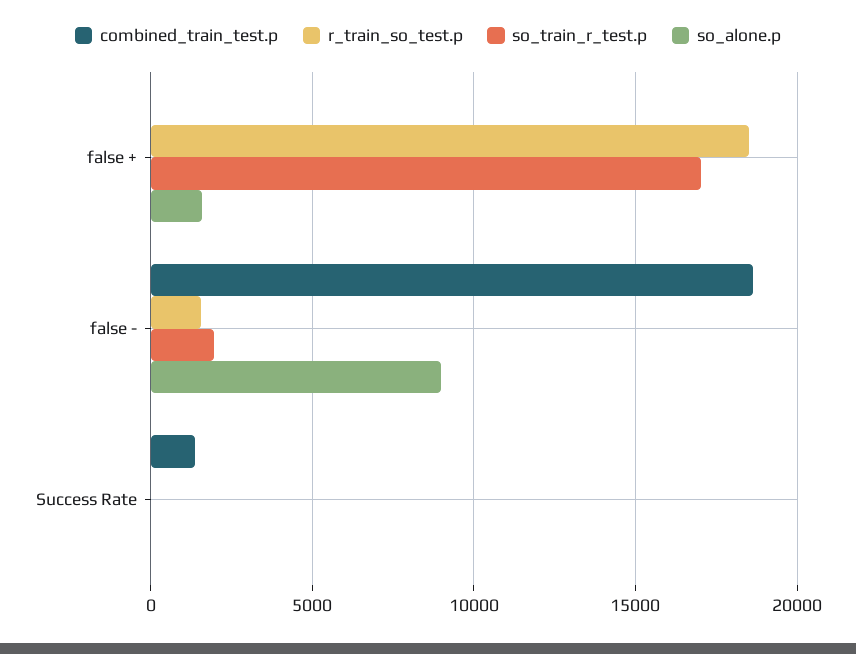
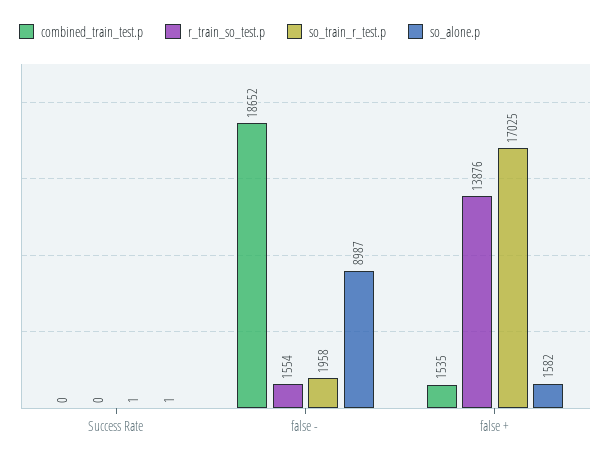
  {
    "combined_train_test.p": {
-     "false +": 0,
+     "false +": 1535,
      "false -": 18652,
-     "Success Rate": 1500
+     "Success Rate": 0
    },
    "r_train_so_test.p": {
-     "false +": 18500,
+     "false +": 13876,
      "false -": 1554,
      "Success Rate": 0
    },
    "so_train_r_test.p": {
      "false +": 17025,
      "false -": 1958,
      "Success Rate": 1
    },
    "so_alone.p": {
      "false +": 1582,
      "false -": 8987,
      "Success Rate": 1
    }
  }

